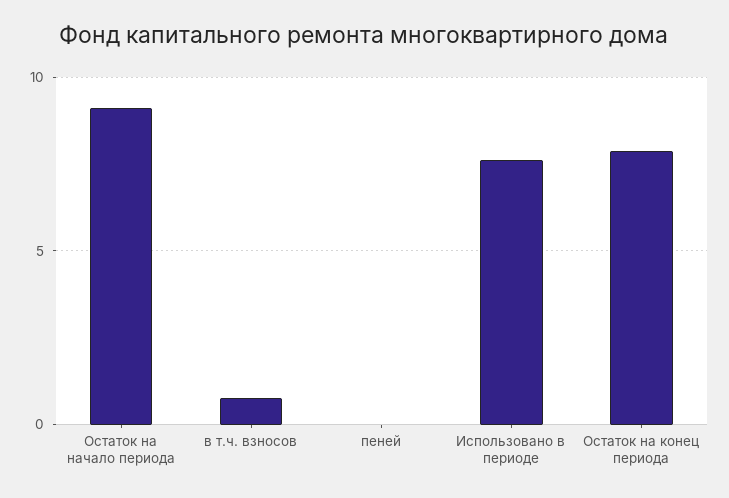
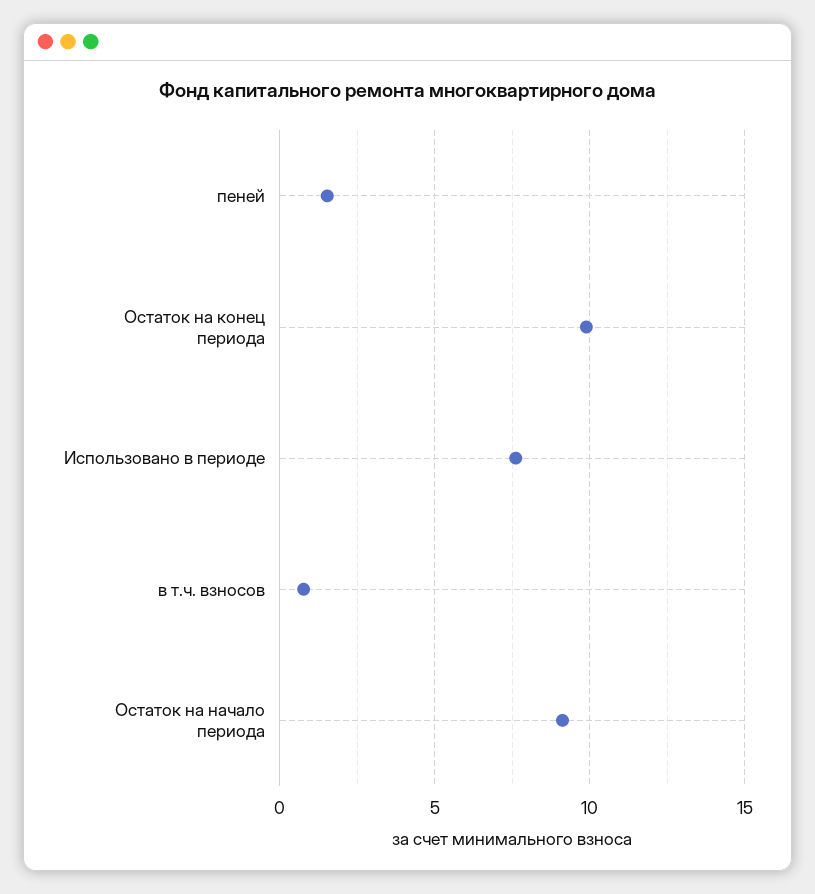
  {
    "Остаток на начало периода": 9,
    "в т.ч. взносов": 1,
-   "пеней": 0,
+   "пеней": 1.5,
    "Использовано в периоде": 7.5,
-   "Остаток на конец периода": 8
+   "Остаток на конец периода": 10
  }

